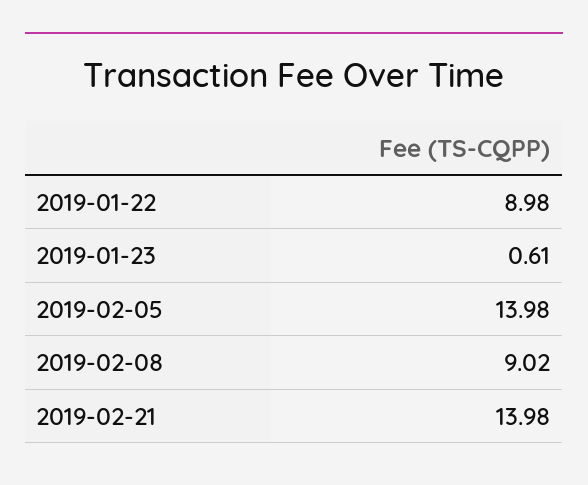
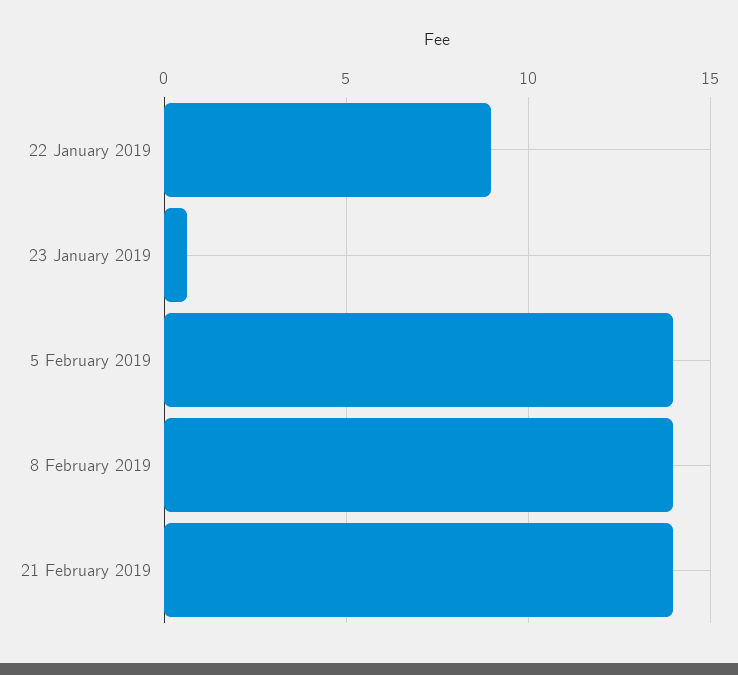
  {
    "2019-01-22": 8.98,
    "2019-01-23": 0.61,
    "2019-02-05": 13.98,
-   "2019-02-08": 9.02,
+   "2019-02-08": 14,
    "2019-02-21": 13.98
  }

